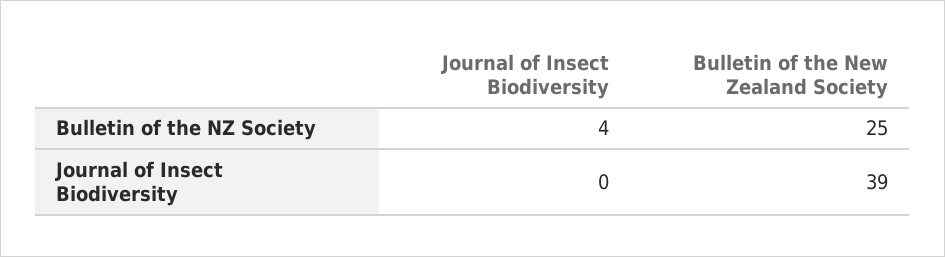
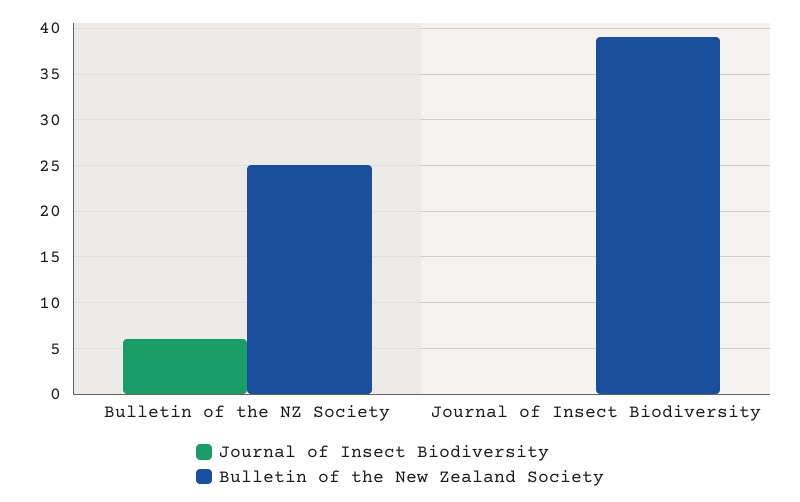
  {
    "Journal of Insect Biodiversity": {
-     "Bulletin of the NZ Society": 4,
+     "Bulletin of the NZ Society": 6,
      "Journal of Insect Biodiversity": 0
    },
    "Bulletin of the New Zealand Society": {
      "Bulletin of the NZ Society": 25,
      "Journal of Insect Biodiversity": 39
    }
  }

